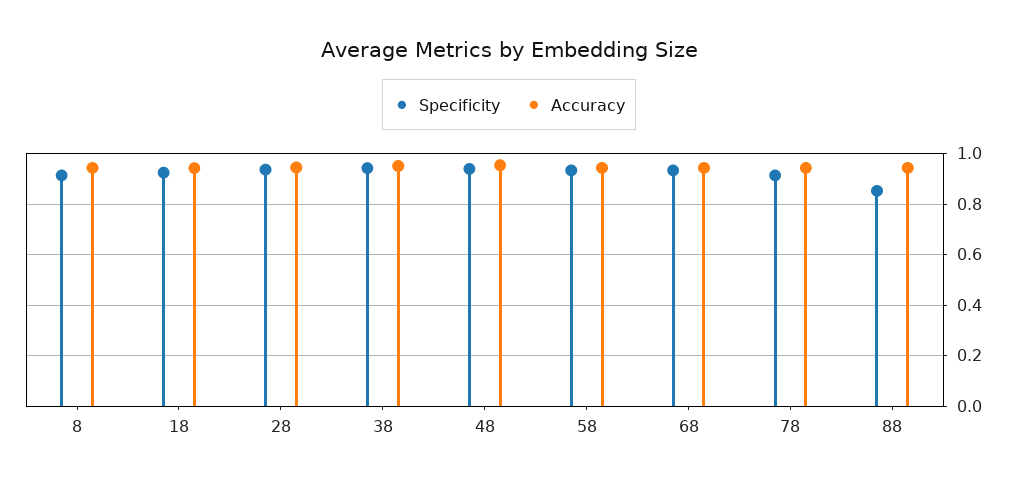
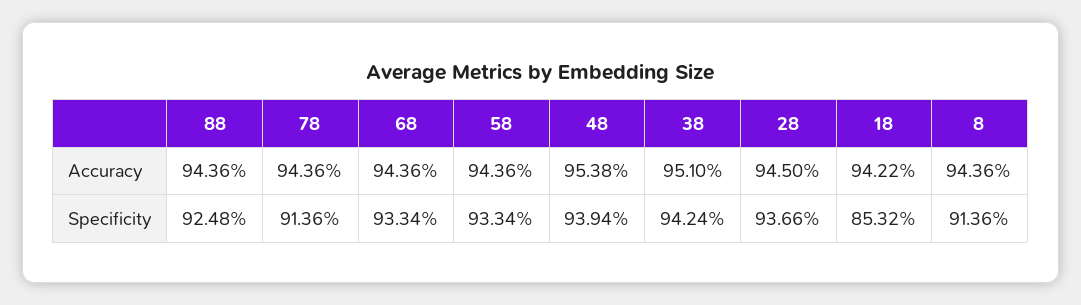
  {
    "Specificity": {
      "8": 0.9136,
-     "18": 0.925,
+     "18": 0.8532,
      "28": 0.9366,
      "38": 0.9424,
      "48": 0.9394,
      "58": 0.9334,
      "68": 0.9334,
      "78": 0.9136,
-     "88": 0.85
+     "88": 0.9248
    },
    "Accuracy": {
      "8": 0.9436,
      "18": 0.9422,
      "28": 0.945,
      "38": 0.951,
      "48": 0.9538,
      "58": 0.9436,
      "68": 0.9436,
      "78": 0.9436,
      "88": 0.9436
    }
  }

